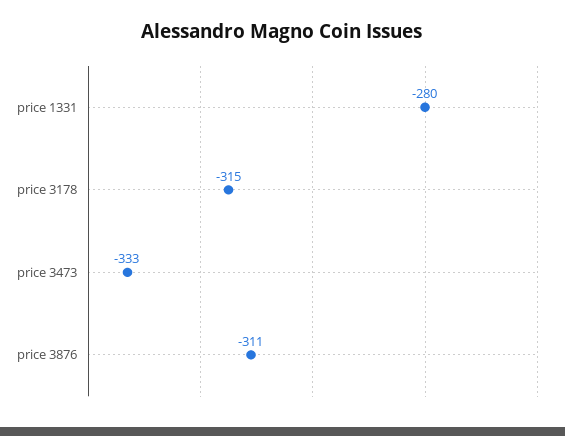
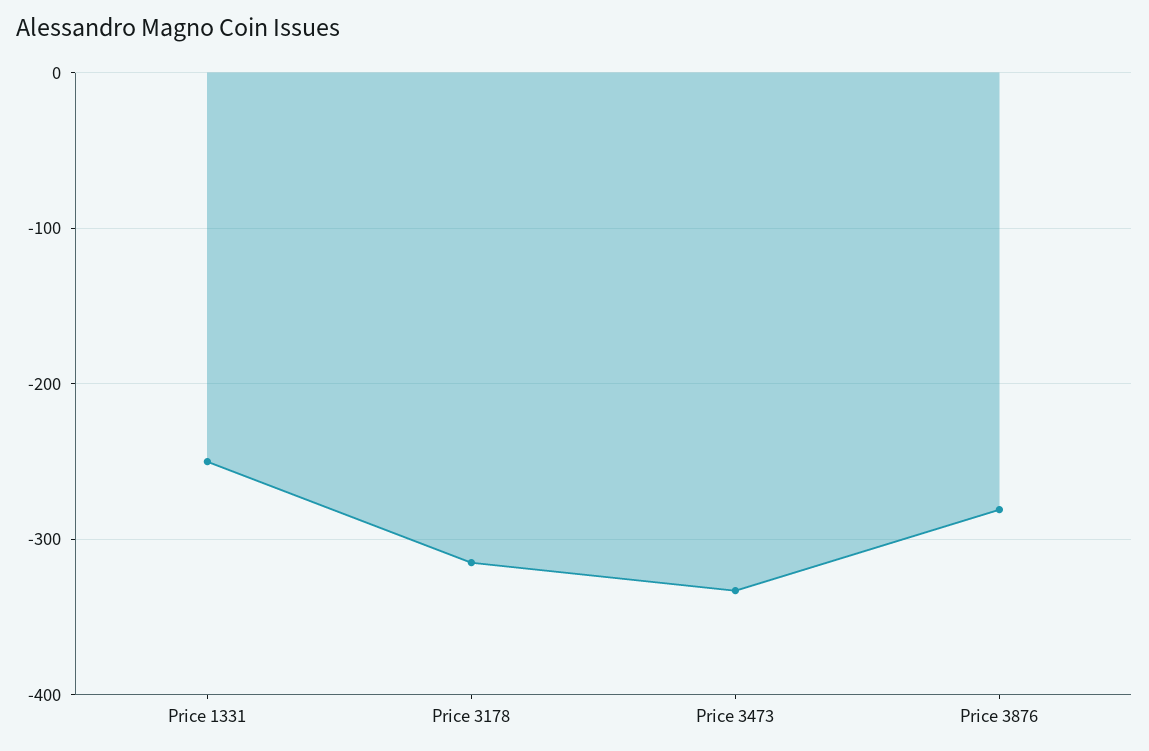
  {
-   "price 1331": -280,
+   "price 1331": -250,
    "price 3178": -315,
    "price 3473": -333,
-   "price 3876": -311
+   "price 3876": -280
  }

